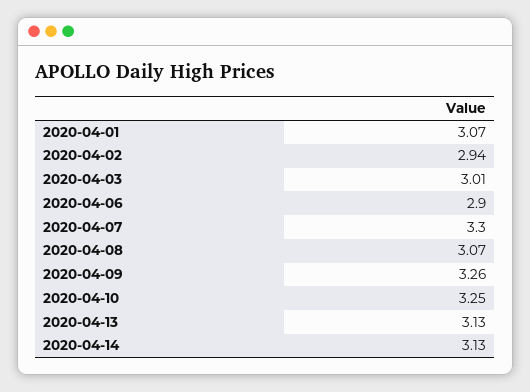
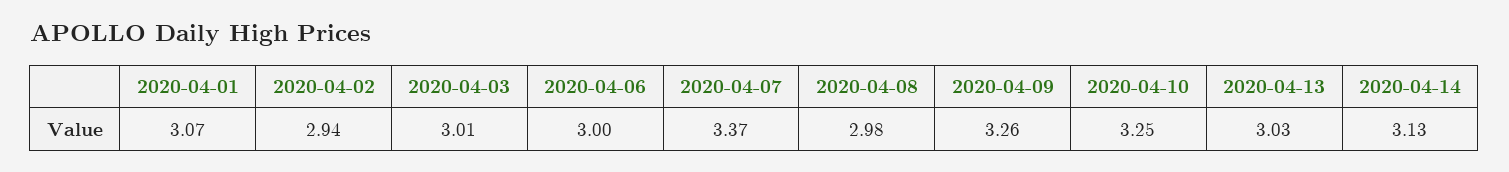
  {
    "2020-04-01": 3.07,
    "2020-04-02": 2.94,
    "2020-04-03": 3.01,
-   "2020-04-06": 2.9,
+   "2020-04-06": 3,
-   "2020-04-07": 3.3,
+   "2020-04-07": 3.37,
-   "2020-04-08": 3.07,
+   "2020-04-08": 2.98,
    "2020-04-09": 3.26,
    "2020-04-10": 3.25,
-   "2020-04-13": 3.13,
+   "2020-04-13": 3.03,
    "2020-04-14": 3.13
  }

